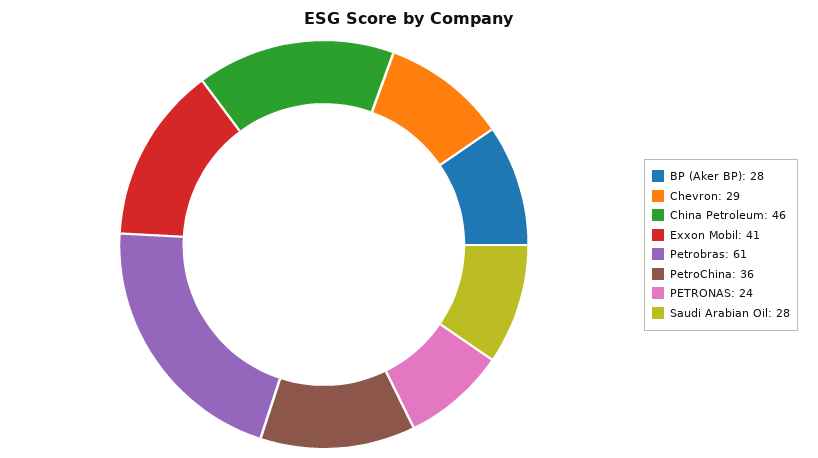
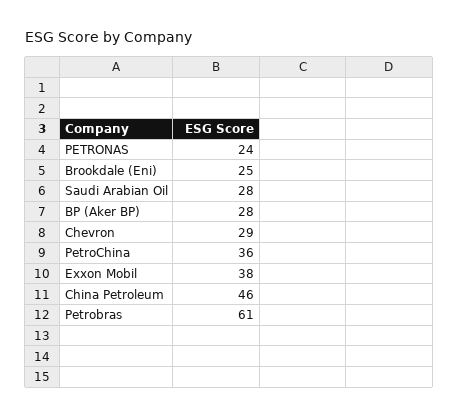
  {
    "BP (Aker BP)": 28,
    "Chevron": 29,
    "China Petroleum": 46,
-   "Exxon Mobil": 41,
+   "Exxon Mobil": 38,
    "Petrobras": 61,
    "PetroChina": 36,
    "PETRONAS": 24,
-   "Saudi Arabian Oil": 28
+   "Saudi Arabian Oil": 28,
+   "Brookdale (Eni)": 25
  }

